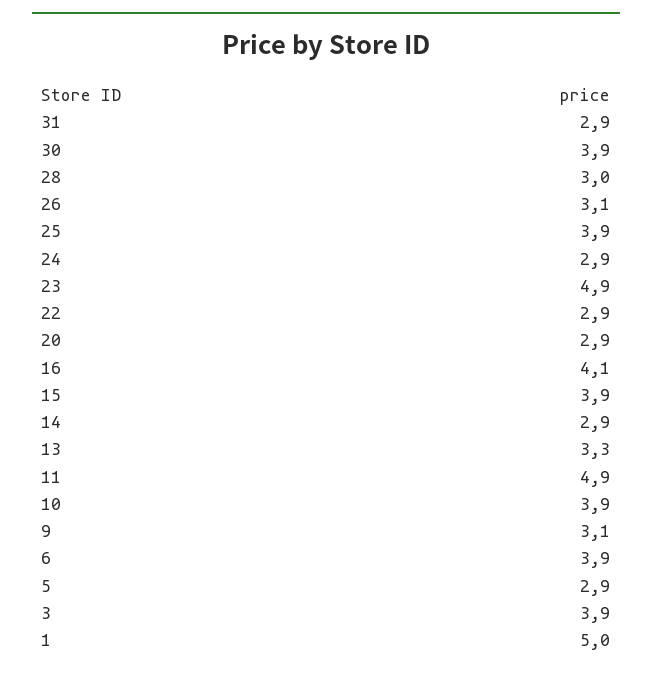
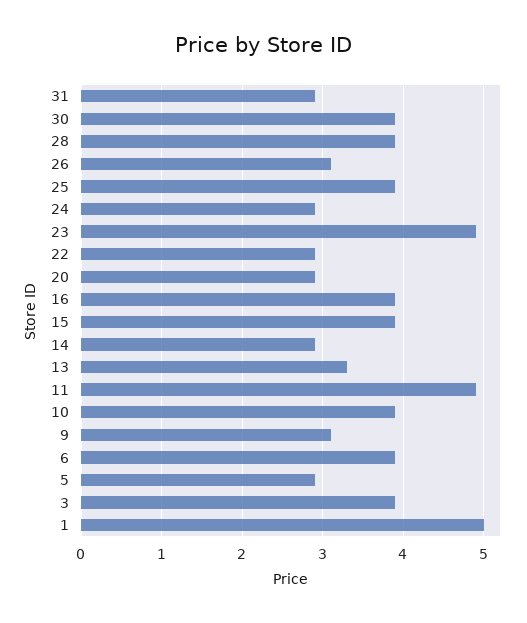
  {
    "31": 2.9,
    "30": 3.9,
-   "28": 3,
+   "28": 3.9,
    "26": 3.1,
    "25": 3.9,
    "24": 2.9,
    "23": 4.9,
    "22": 2.9,
    "20": 2.9,
-   "16": 4.1,
+   "16": 3.9,
    "15": 3.9,
    "14": 2.9,
    "13": 3.3,
    "11": 4.9,
    "10": 3.9,
    "9": 3.1,
    "6": 3.9,
    "5": 2.9,
    "3": 3.9,
    "1": 5
  }

